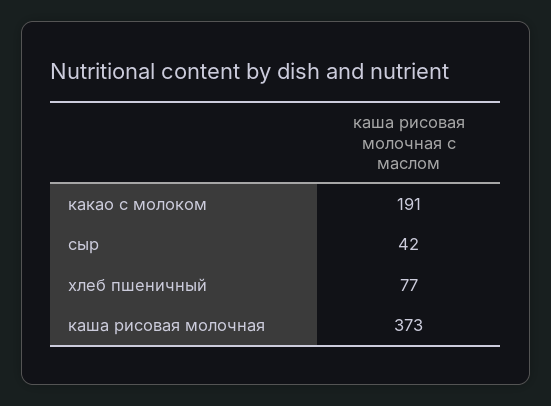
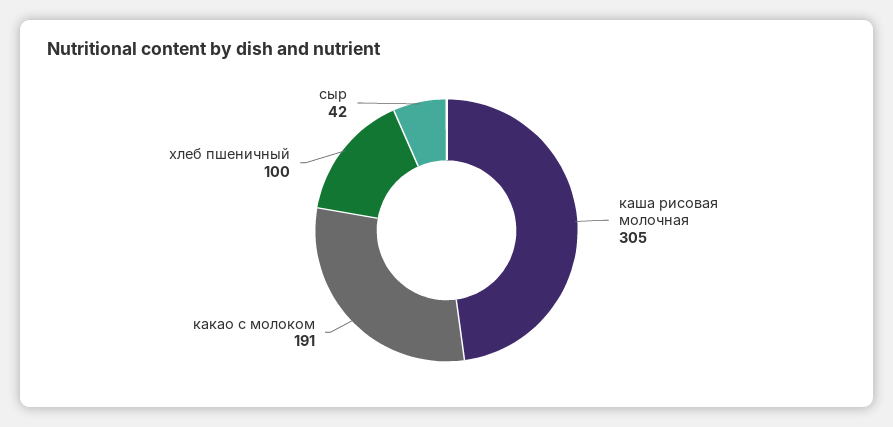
  {
    "какао с молоком": 191,
    "сыр": 42,
-   "хлеб пшеничный": 77,
+   "хлеб пшеничный": 100,
-   "каша рисовая молочная": 373
+   "каша рисовая молочная": 305
  }

